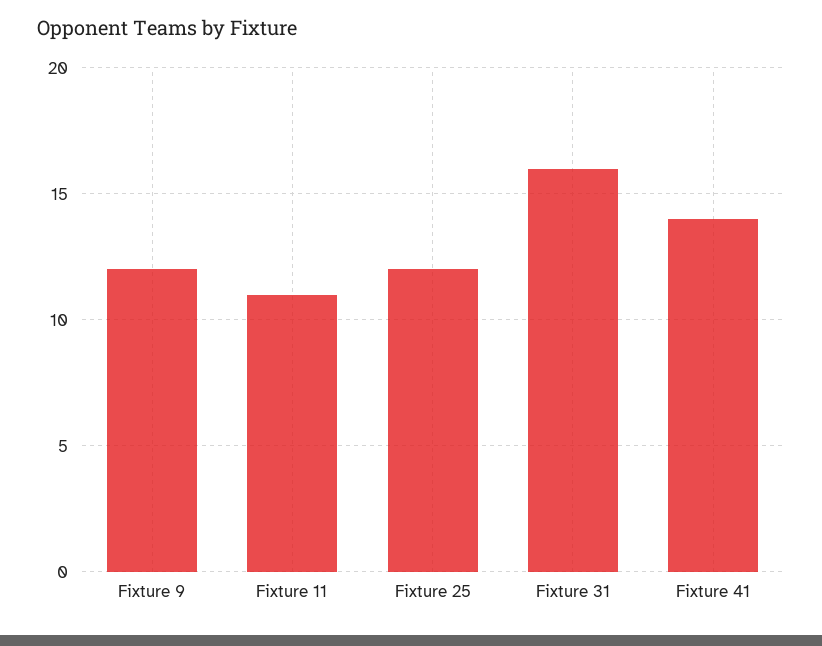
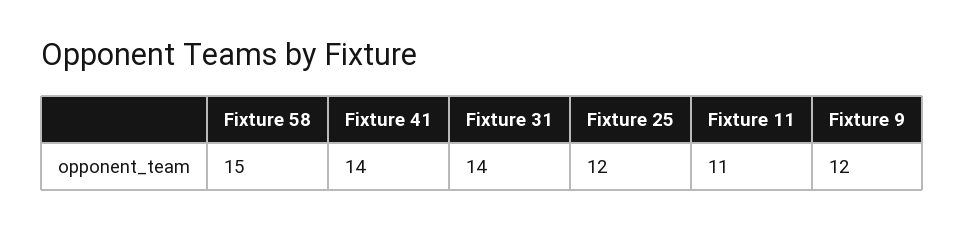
  {
    "Fixture 9": 12,
    "Fixture 11": 11,
    "Fixture 25": 12,
-   "Fixture 31": 16,
+   "Fixture 31": 14,
-   "Fixture 41": 14
+   "Fixture 41": 14,
+   "Fixture 58": 15
  }

